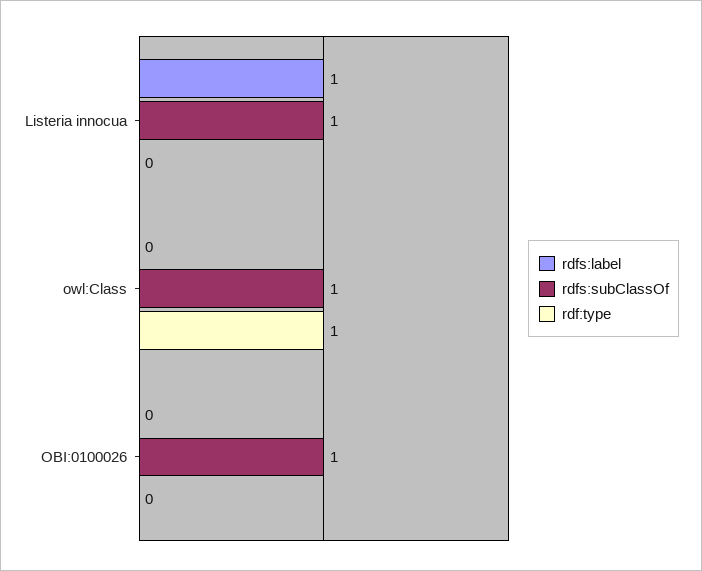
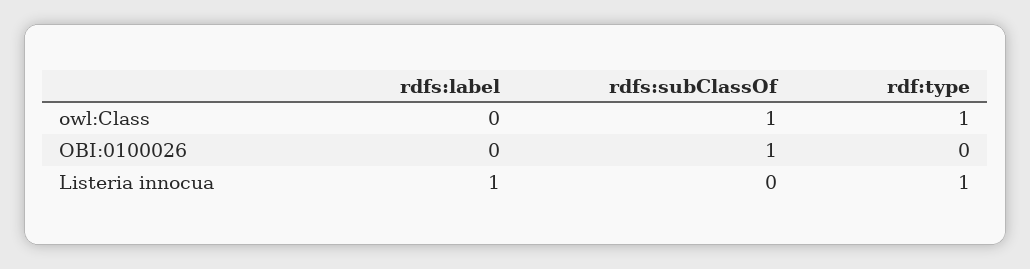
  {
    "rdfs:label": {
      "Listeria innocua": 1,
      "owl:Class": 0,
      "OBI:0100026": 0
    },
    "rdfs:subClassOf": {
-     "Listeria innocua": 1,
+     "Listeria innocua": 0,
      "owl:Class": 1,
      "OBI:0100026": 1
    },
    "rdf:type": {
-     "Listeria innocua": 0,
+     "Listeria innocua": 1,
      "owl:Class": 1,
      "OBI:0100026": 0
    }
  }

